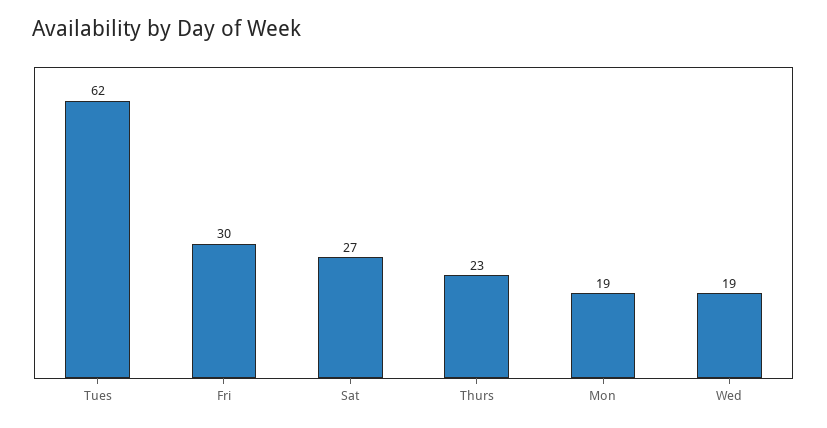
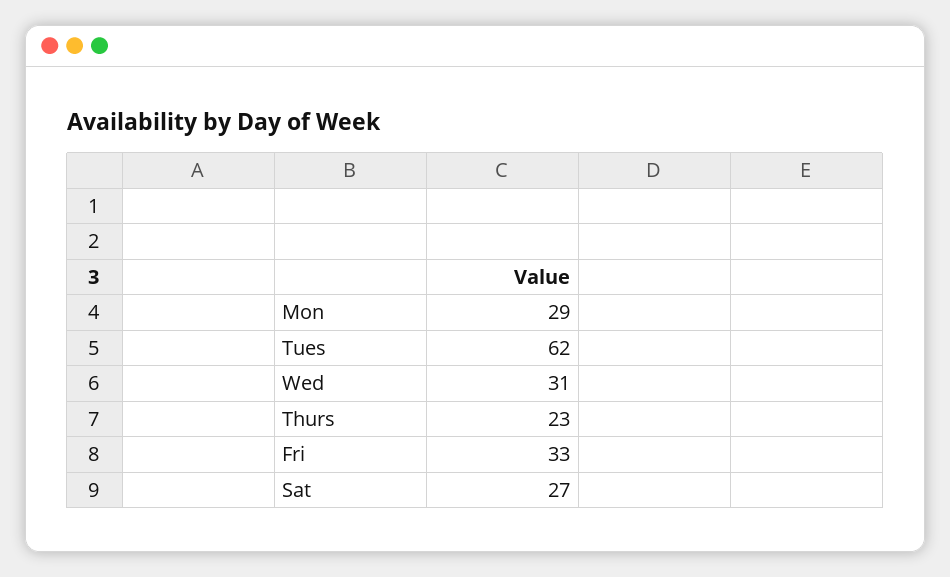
  {
    "Tues": 62,
-   "Fri": 30,
+   "Fri": 33,
    "Sat": 27,
    "Thurs": 23,
-   "Mon": 19,
+   "Mon": 29,
-   "Wed": 19
+   "Wed": 31
  }

